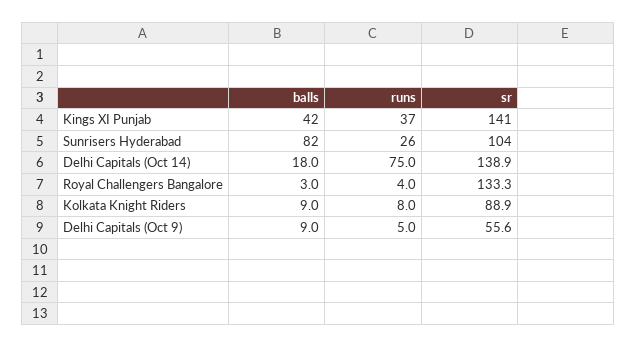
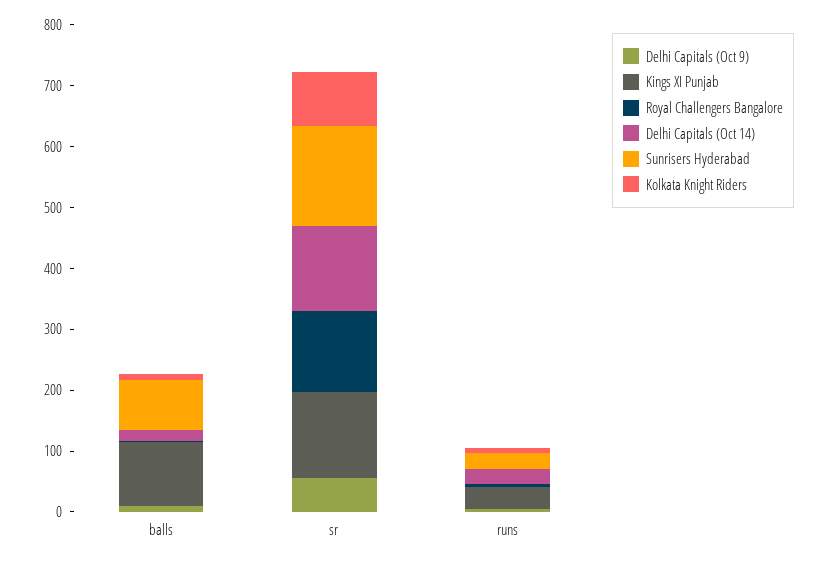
  {
    "Kings XI Punjab": {
-     "balls": 42,
+     "balls": 100,
      "runs": 37,
      "sr": 141
    },
    "Sunrisers Hyderabad": {
      "balls": 82,
      "runs": 26,
-     "sr": 104
+     "sr": 160
    },
    "Delhi Capitals (Oct 14)": {
      "balls": 18,
-     "runs": 75,
+     "runs": 20,
      "sr": 138.9
    },
    "Royal Challengers Bangalore": {
      "balls": 3,
      "runs": 4,
      "sr": 133.3
    },
    "Kolkata Knight Riders": {
      "balls": 9,
      "runs": 8,
      "sr": 88.9
    },
    "Delhi Capitals (Oct 9)": {
      "balls": 9,
      "runs": 5,
      "sr": 55.6
    }
  }

